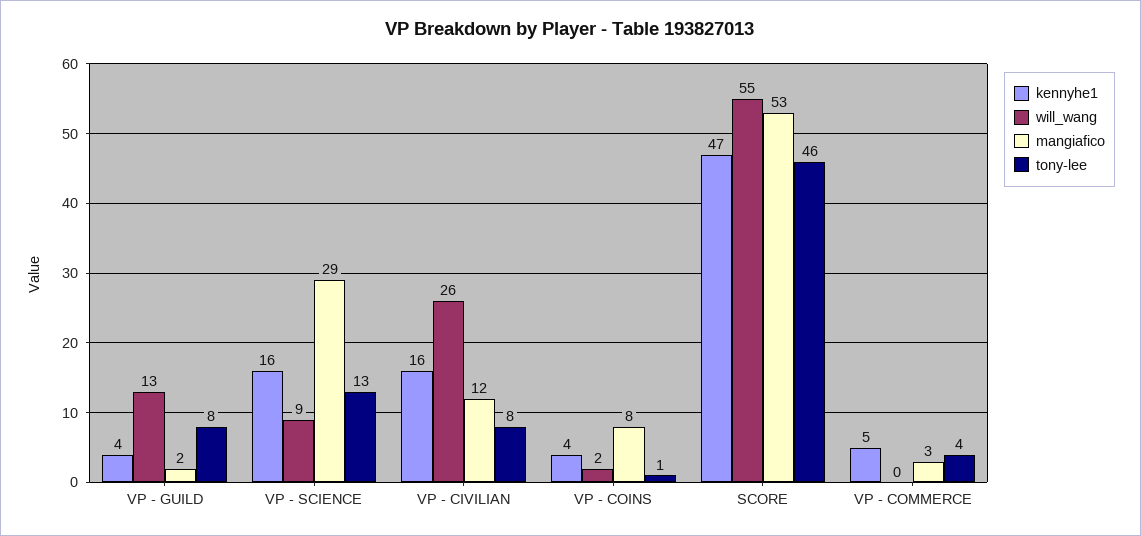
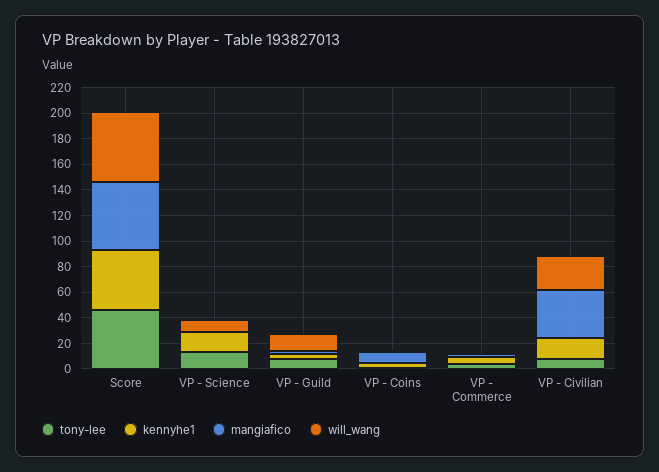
  {
    "kennyhe1": {
      "VP - GUILD": 4,
      "VP - SCIENCE": 16,
      "VP - CIVILIAN": 16,
      "VP - COINS": 4,
      "SCORE": 47,
      "VP - COMMERCE": 5
    },
    "will_wang": {
      "VP - GUILD": 13,
      "VP - SCIENCE": 9,
      "VP - CIVILIAN": 26,
      "VP - COINS": 2,
      "SCORE": 55,
      "VP - COMMERCE": 0
    },
    "mangiafico": {
      "VP - GUILD": 2,
-     "VP - SCIENCE": 29,
+     "VP - SCIENCE": 0,
-     "VP - CIVILIAN": 12,
+     "VP - CIVILIAN": 40,
      "VP - COINS": 8,
      "SCORE": 53,
      "VP - COMMERCE": 3
    },
    "tony-lee": {
      "VP - GUILD": 8,
      "VP - SCIENCE": 13,
      "VP - CIVILIAN": 8,
      "VP - COINS": 1,
      "SCORE": 46,
      "VP - COMMERCE": 4
    }
  }

